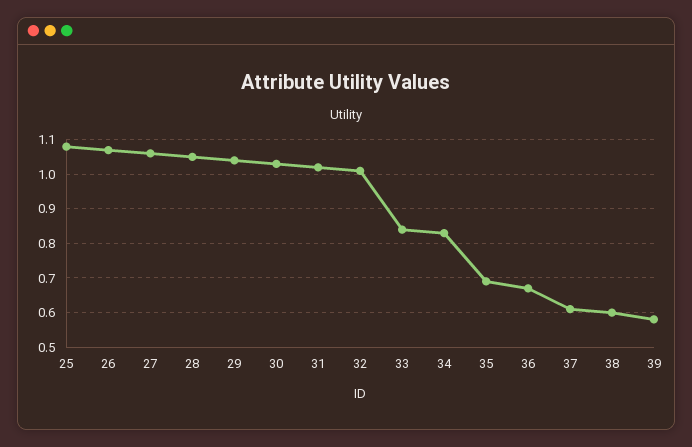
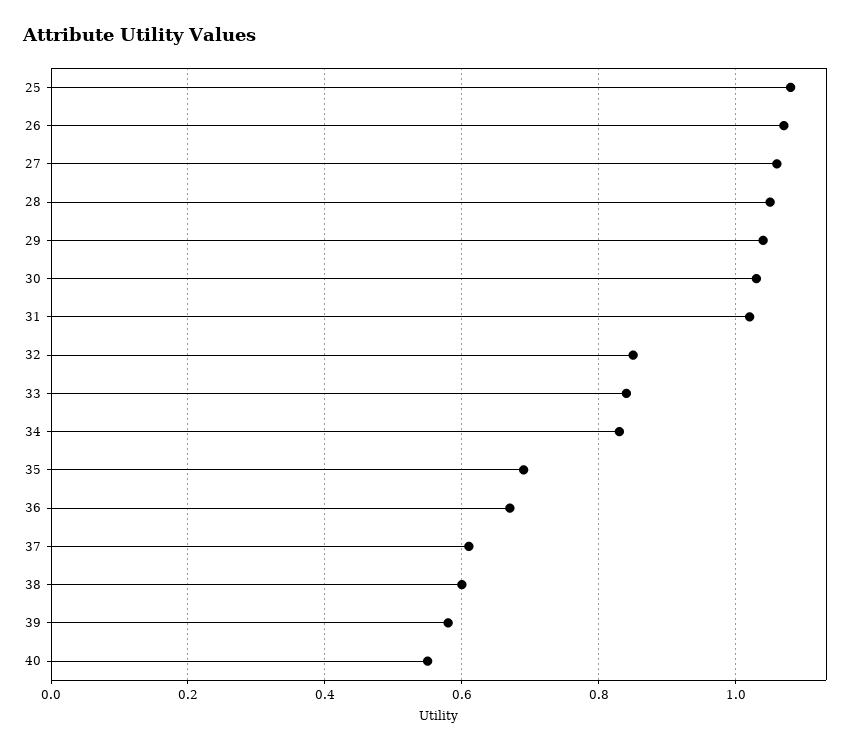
  {
    "25": 1.1,
    "26": 1.05,
    "27": 1.05,
    "28": 1.05,
    "29": 1.05,
    "30": 1.05,
    "31": 1,
-   "32": 1,
+   "32": 0.85,
    "33": 0.85,
    "34": 0.85,
    "35": 0.7,
    "36": 0.65,
    "37": 0.6,
    "38": 0.6,
-   "39": 0.6
+   "39": 0.6,
+   "40": 0.55
  }

